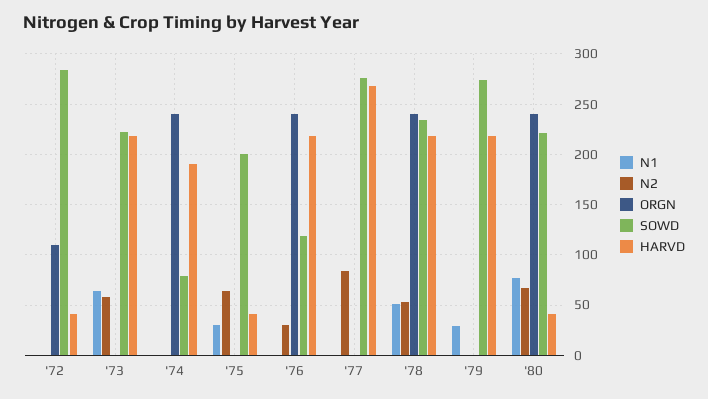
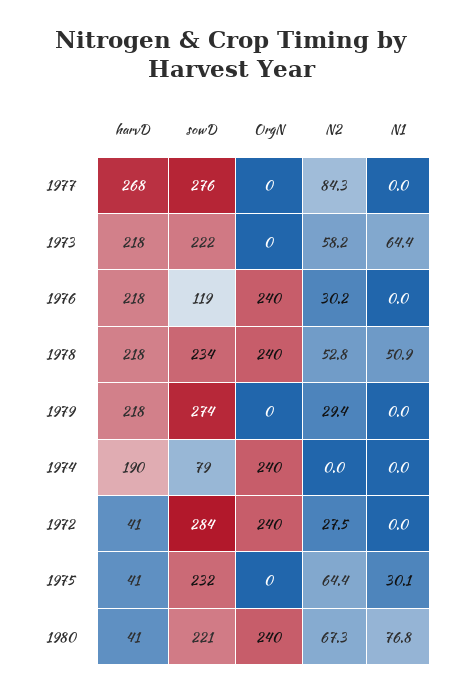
  {
    "N1": {
      "'72": 0,
      "'73": 64.4,
      "'74": 0,
      "'75": 30.1,
      "'76": 0,
      "'77": 0,
      "'78": 50.9,
-     "'79": 30,
+     "'79": 0,
      "'80": 76.8
    },
    "N2": {
-     "'72": 0,
+     "'72": 27.5,
      "'73": 58.2,
      "'74": 0,
      "'75": 64.4,
      "'76": 30.2,
      "'77": 84.3,
      "'78": 52.8,
-     "'79": 0,
+     "'79": 29.4,
      "'80": 67.3
    },
    "ORGN": {
-     "'72": 110,
+     "'72": 240,
      "'73": 0,
      "'74": 240,
      "'75": 0,
      "'76": 240,
      "'77": 0,
      "'78": 240,
      "'79": 0,
      "'80": 240
    },
    "SOWD": {
      "'72": 284,
      "'73": 222,
      "'74": 79,
-     "'75": 200,
+     "'75": 232,
      "'76": 119,
      "'77": 276,
      "'78": 234,
      "'79": 274,
      "'80": 221
    },
    "HARVD": {
      "'72": 41,
      "'73": 218,
      "'74": 190,
      "'75": 41,
      "'76": 218,
      "'77": 268,
      "'78": 218,
      "'79": 218,
      "'80": 41
    }
  }

